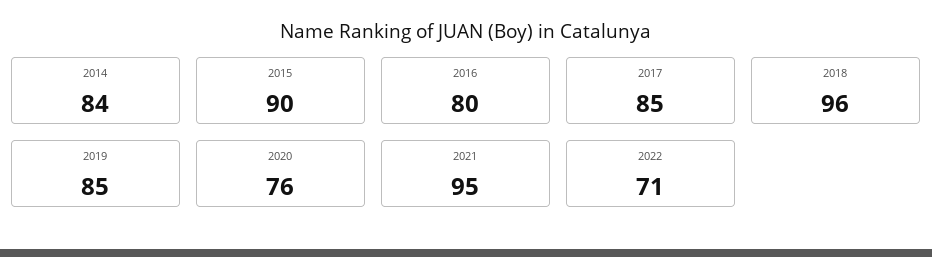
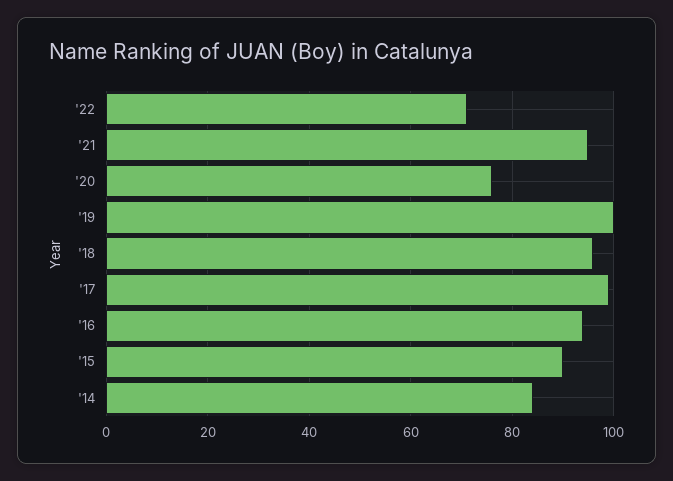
  {
    "2014": 84,
    "2015": 90,
-   "2016": 80,
+   "2016": 95,
-   "2017": 85,
+   "2017": 100,
    "2018": 96,
-   "2019": 85,
+   "2019": 100,
    "2020": 76,
    "2021": 95,
    "2022": 71
  }

